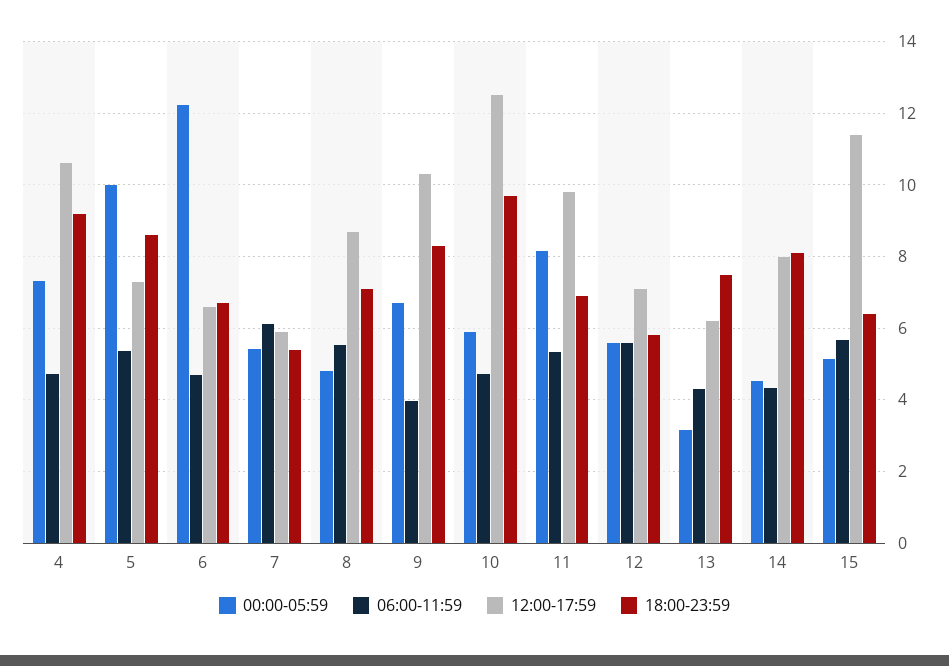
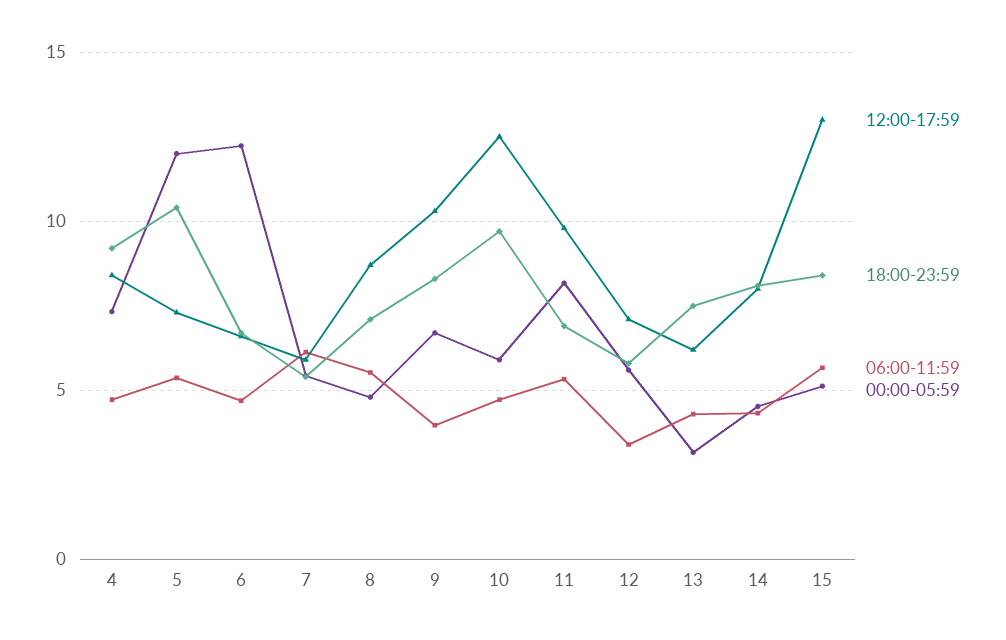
  {
    "00:00-05:59": {
      "4": 7.4,
-     "5": 10,
+     "5": 12,
      "6": 12.2,
      "7": 5.4,
      "8": 4.8,
      "9": 6.8,
      "10": 6,
      "11": 8.2,
      "12": 5.6,
      "13": 3.2,
      "14": 4.6,
      "15": 5.2
    },
    "06:00-11:59": {
      "4": 4.8,
      "5": 5.4,
      "6": 4.8,
      "7": 6.2,
      "8": 5.6,
      "9": 4,
      "10": 4.8,
      "11": 5.4,
-     "12": 5.6,
+     "12": 3.5,
      "13": 4.4,
      "14": 4.4,
      "15": 5.6
    },
    "12:00-17:59": {
-     "4": 10.6,
+     "4": 8.5,
      "5": 7.4,
      "6": 6.6,
      "7": 6,
      "8": 8.8,
      "9": 10.4,
      "10": 12.6,
      "11": 9.8,
      "12": 7.2,
      "13": 6.2,
      "14": 8,
-     "15": 11.4
+     "15": 13
    },
    "18:00-23:59": {
      "4": 9.2,
-     "5": 8.6,
+     "5": 10.5,
      "6": 6.8,
      "7": 5.4,
      "8": 7.2,
      "9": 8.4,
      "10": 9.8,
      "11": 7,
      "12": 5.8,
      "13": 7.6,
      "14": 8.2,
-     "15": 6.4
+     "15": 8.5
    }
  }

